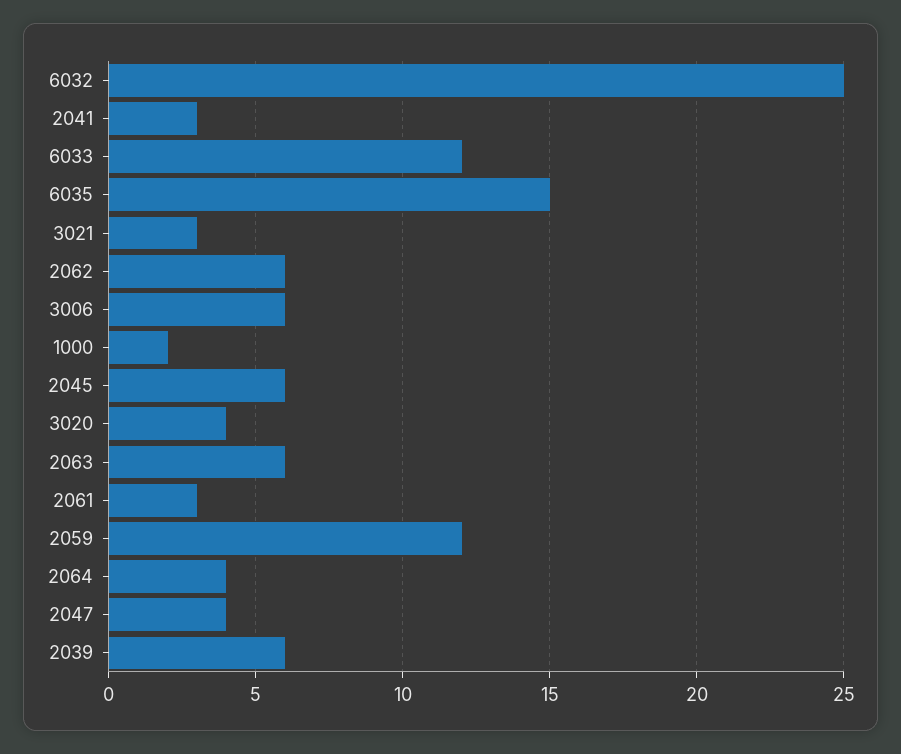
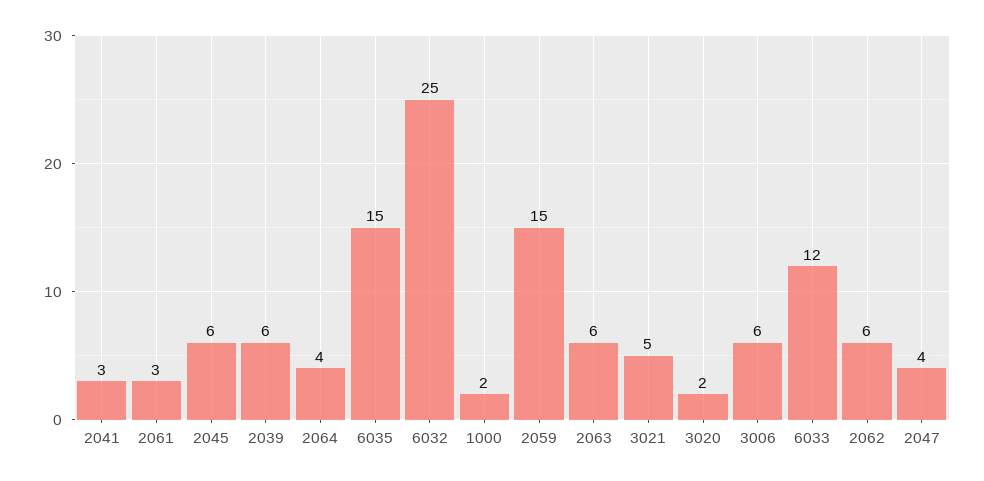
  {
    "6032": 25,
    "2041": 3,
    "6033": 12,
    "6035": 15,
-   "3021": 3,
+   "3021": 5,
    "2062": 6,
    "3006": 6,
    "1000": 2,
    "2045": 6,
-   "3020": 4,
+   "3020": 2,
    "2063": 6,
    "2061": 3,
-   "2059": 12,
+   "2059": 15,
    "2064": 4,
    "2047": 4,
    "2039": 6
  }

